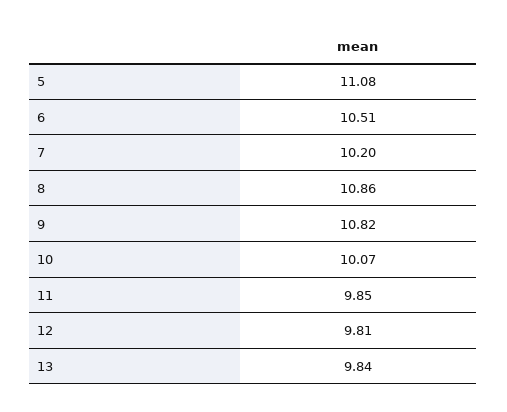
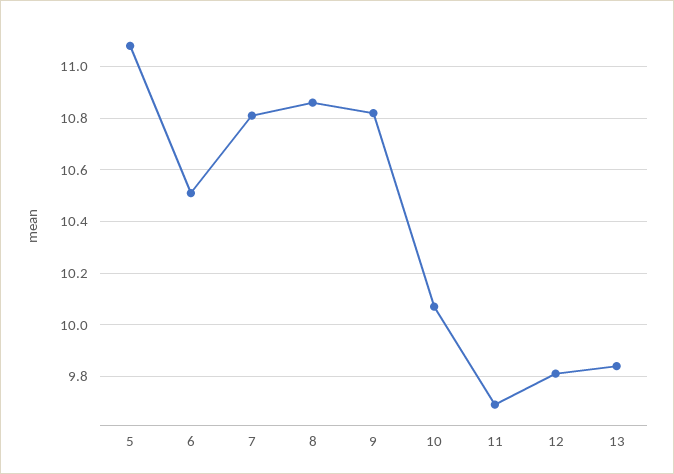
  {
    "5": 11.08,
    "6": 10.51,
-   "7": 10.2,
+   "7": 10.8,
    "8": 10.86,
    "9": 10.82,
    "10": 10.07,
-   "11": 9.85,
+   "11": 9.7,
    "12": 9.81,
    "13": 9.84
  }

